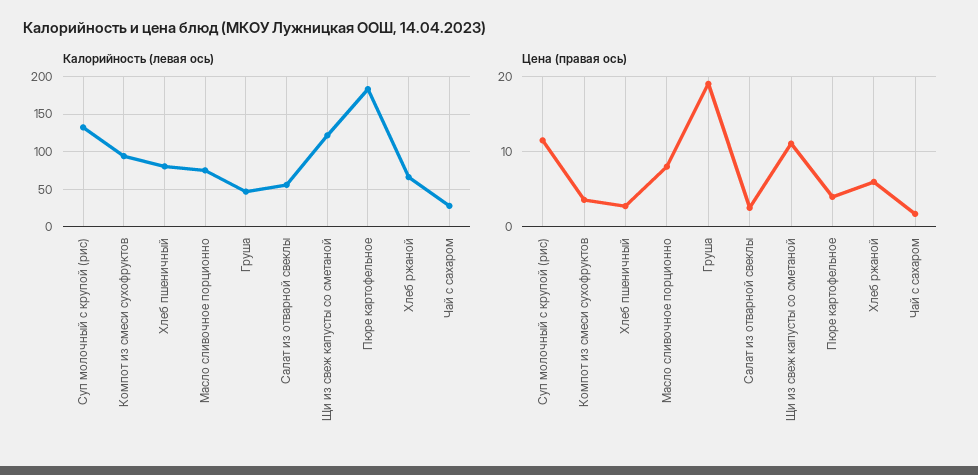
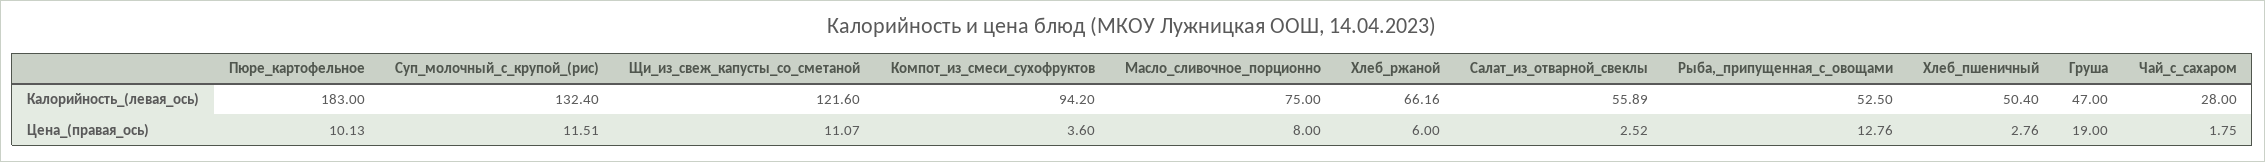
  {
    "Калорийность (левая ось)": {
      "Суп молочный с крупой (рис)": 132.4,
      "Компот из смеси сухофруктов": 94.2,
-     "Хлеб пшеничный": 80,
+     "Хлеб пшеничный": 50.4,
      "Масло сливочное порционно": 75,
      "Груша": 47,
      "Салат из отварной свеклы": 55.89,
      "Щи из свеж капусты со сметаной": 121.6,
      "Пюре картофельное": 183,
      "Хлеб ржаной": 66.16,
-     "Чай с сахаром": 28
+     "Чай с сахаром": 28,
+     "Рыба,_припущенная_с_овощами": 52.5
    },
    "Цена (правая ось)": {
      "Суп молочный с крупой (рис)": 11.51,
      "Компот из смеси сухофруктов": 3.6,
      "Хлеб пшеничный": 2.76,
      "Масло сливочное порционно": 8,
      "Груша": 19,
      "Салат из отварной свеклы": 2.52,
      "Щи из свеж капусты со сметаной": 11.07,
-     "Пюре картофельное": 4,
+     "Пюре картофельное": 10.13,
      "Хлеб ржаной": 6,
-     "Чай с сахаром": 1.75
+     "Чай с сахаром": 1.75,
+     "Рыба,_припущенная_с_овощами": 12.76
    }
  }

